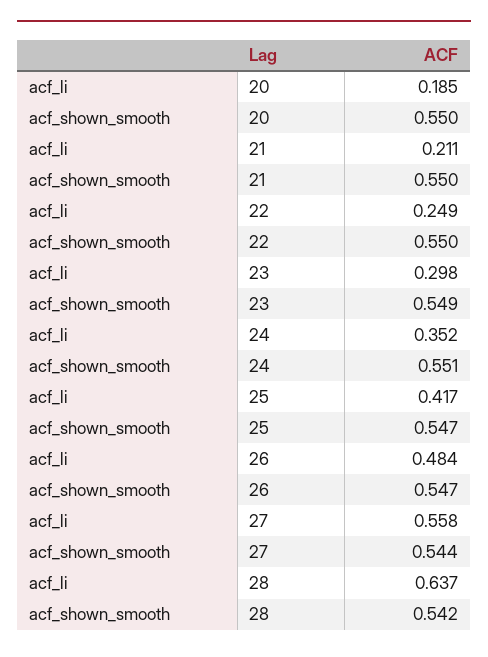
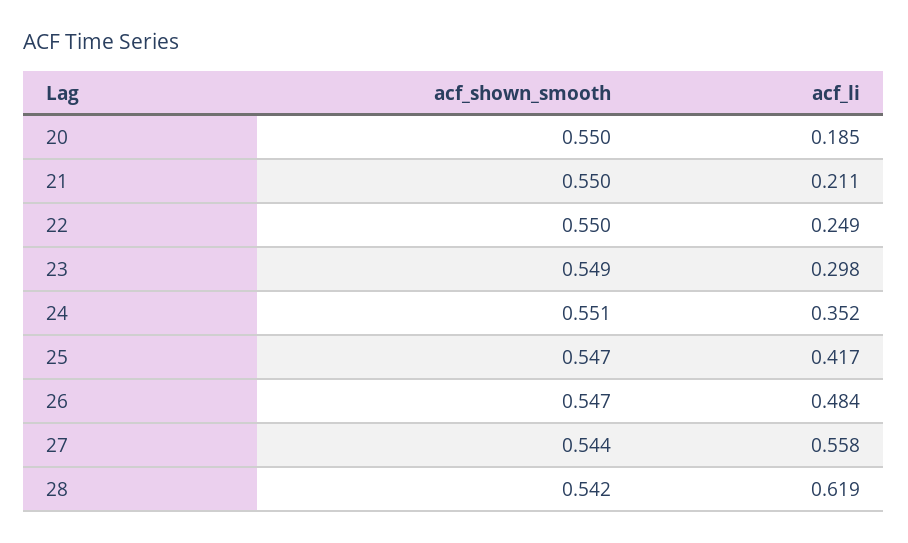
  {
    "acf_li": {
      "20": 0.185,
      "21": 0.211,
      "22": 0.249,
      "23": 0.298,
      "24": 0.352,
      "25": 0.417,
      "26": 0.484,
      "27": 0.558,
-     "28": 0.637
+     "28": 0.619
    },
    "acf_shown_smooth": {
      "20": 0.55,
      "21": 0.55,
      "22": 0.55,
      "23": 0.549,
      "24": 0.551,
      "25": 0.547,
      "26": 0.547,
      "27": 0.544,
      "28": 0.542
    }
  }

